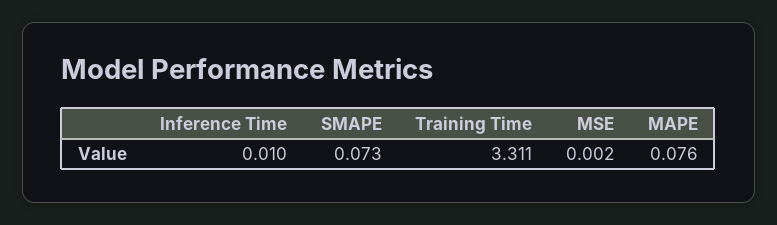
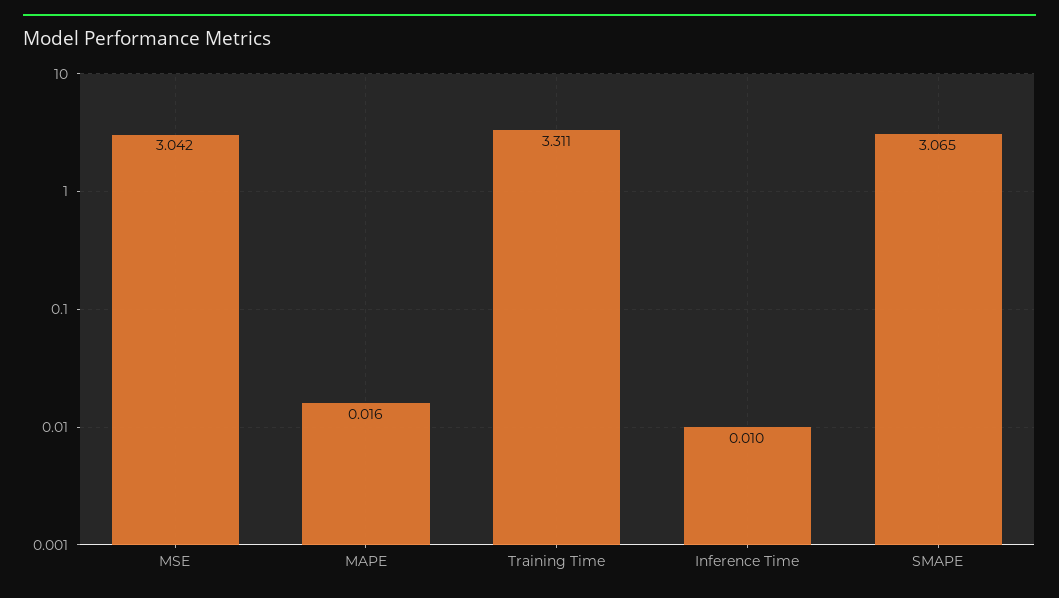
  {
    "Inference Time": 0.01,
-   "SMAPE": 0.073,
+   "SMAPE": 3.065,
    "Training Time": 3.311,
-   "MSE": 0.002,
+   "MSE": 3.042,
-   "MAPE": 0.076
+   "MAPE": 0.016
  }

